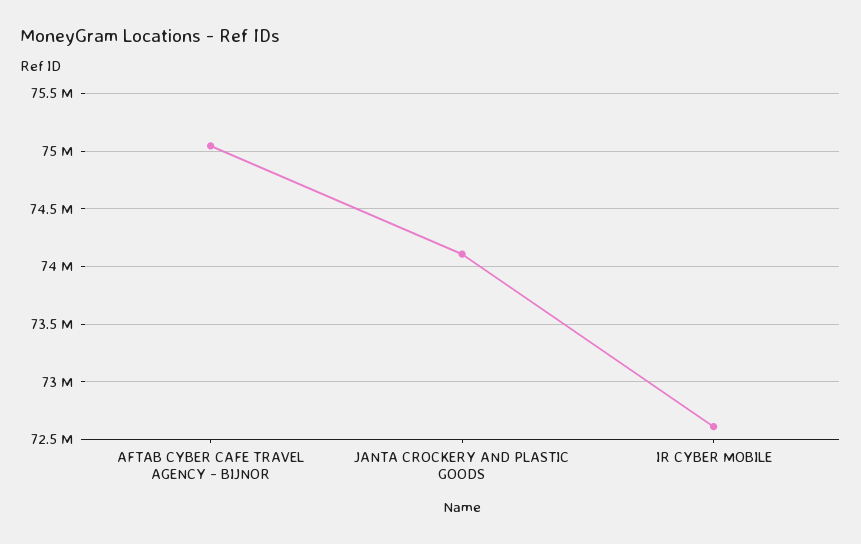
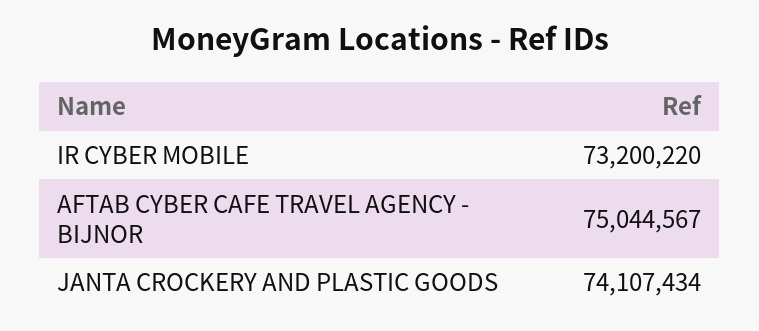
  {
    "AFTAB CYBER CAFE TRAVEL AGENCY - BIJNOR": 75044567,
    "JANTA CROCKERY AND PLASTIC GOODS": 74107434,
-   "IR CYBER MOBILE": 72600000
+   "IR CYBER MOBILE": 73200220
  }

